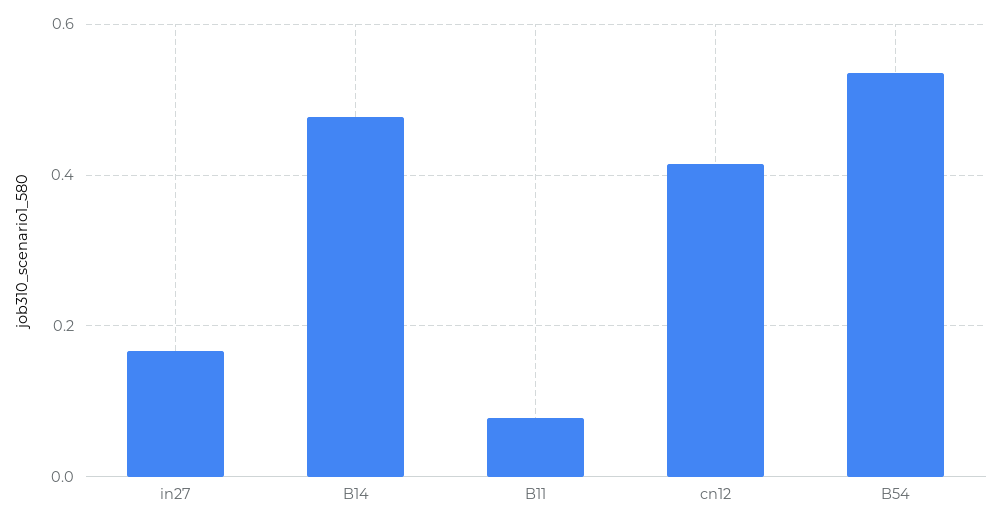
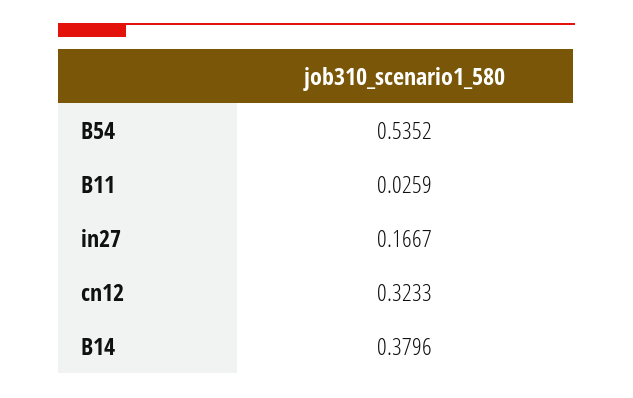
  {
    "in27": 0.1667,
-   "B14": 0.48,
+   "B14": 0.3796,
-   "B11": 0.08,
+   "B11": 0.0259,
-   "cn12": 0.42,
+   "cn12": 0.3233,
    "B54": 0.5352
  }

